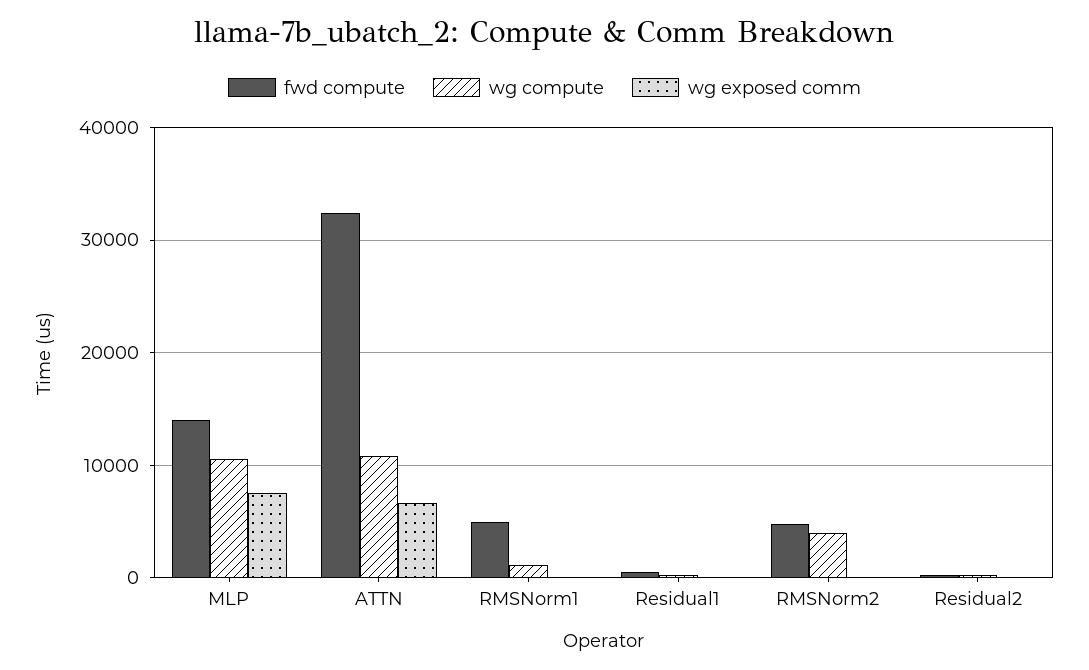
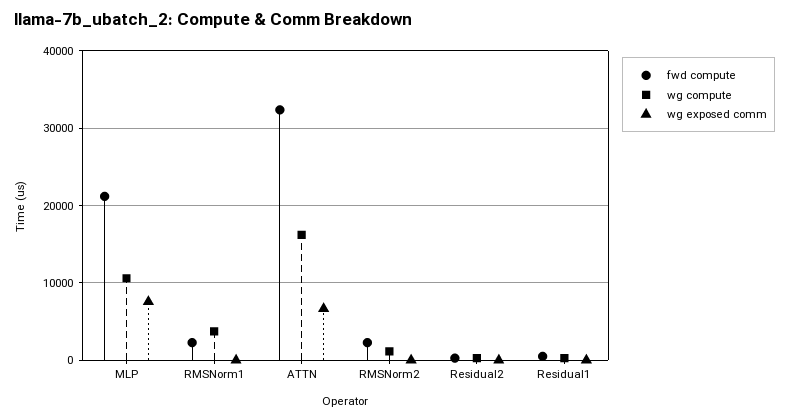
  {
    "fwd compute": {
-     "MLP": 14000,
+     "MLP": 21000,
      "ATTN": 32000,
-     "RMSNorm1": 5000,
+     "RMSNorm1": 2000,
      "Residual1": 0,
-     "RMSNorm2": 5000,
+     "RMSNorm2": 2000,
      "Residual2": 0
    },
    "wg compute": {
      "MLP": 11000,
-     "ATTN": 11000,
+     "ATTN": 16000,
-     "RMSNorm1": 1000,
+     "RMSNorm1": 4000,
      "Residual1": 0,
-     "RMSNorm2": 4000,
+     "RMSNorm2": 1000,
      "Residual2": 0
    },
    "wg exposed comm": {
      "MLP": 8000,
      "ATTN": 7000,
      "RMSNorm1": 0,
      "Residual1": 0,
      "RMSNorm2": 0,
      "Residual2": 0
    }
  }

